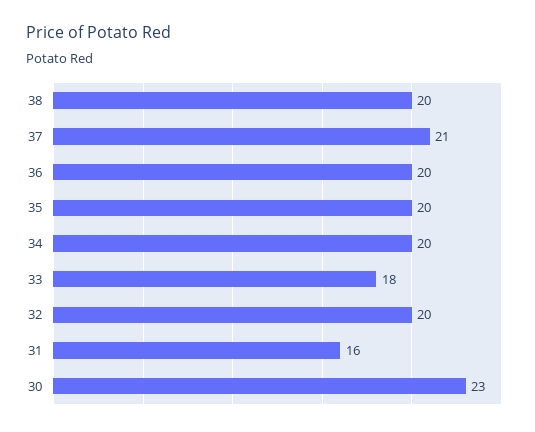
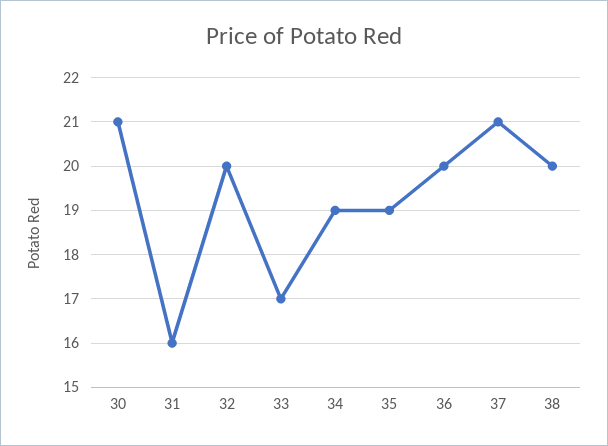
  {
    "38": 20,
    "37": 21,
    "36": 20,
-   "35": 20,
+   "35": 19,
-   "34": 20,
+   "34": 19,
-   "33": 18,
+   "33": 17,
    "32": 20,
    "31": 16,
-   "30": 23
+   "30": 21
  }

